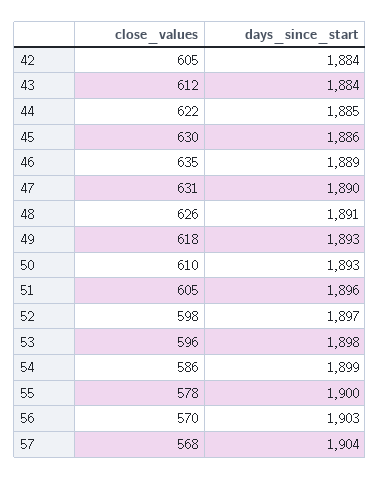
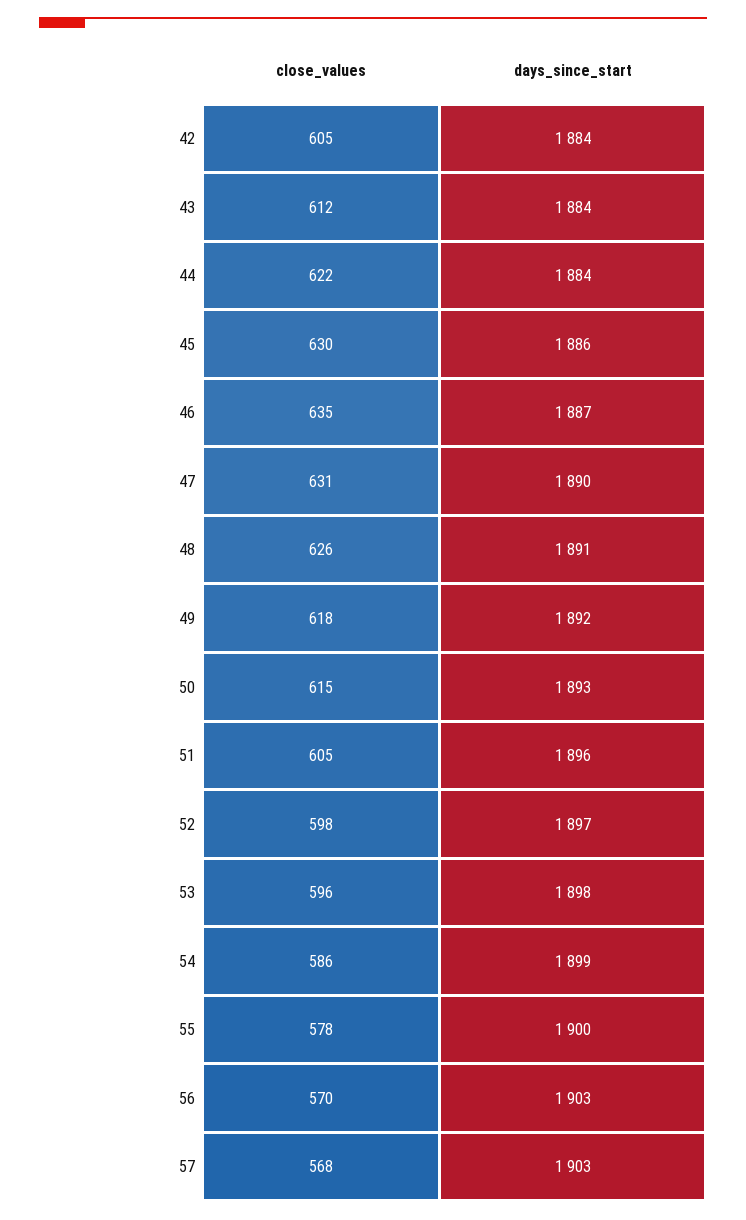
  {
    "close_values": {
      "42": 605,
      "43": 612,
      "44": 622,
      "45": 630,
      "46": 635,
      "47": 631,
      "48": 626,
      "49": 618,
-     "50": 610,
+     "50": 615,
      "51": 605,
      "52": 598,
      "53": 596,
      "54": 586,
      "55": 578,
      "56": 570,
      "57": 568
    },
    "days_since_start": {
      "42": 1884,
      "43": 1884,
-     "44": 1885,
+     "44": 1884,
      "45": 1886,
-     "46": 1889,
+     "46": 1887,
      "47": 1890,
      "48": 1891,
-     "49": 1893,
+     "49": 1892,
      "50": 1893,
      "51": 1896,
      "52": 1897,
      "53": 1898,
      "54": 1899,
      "55": 1900,
      "56": 1903,
-     "57": 1904
+     "57": 1903
    }
  }

